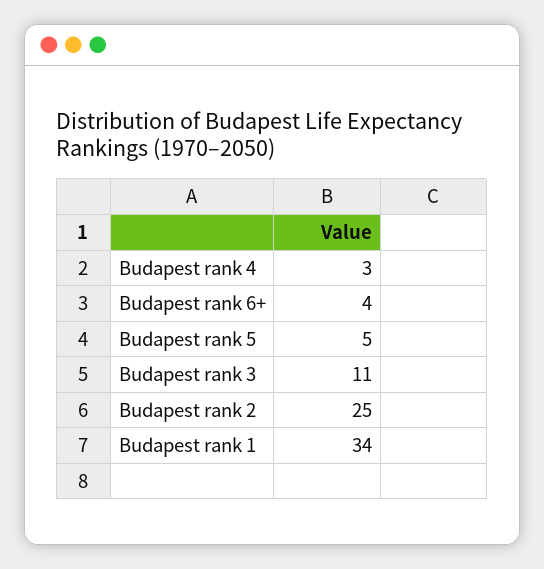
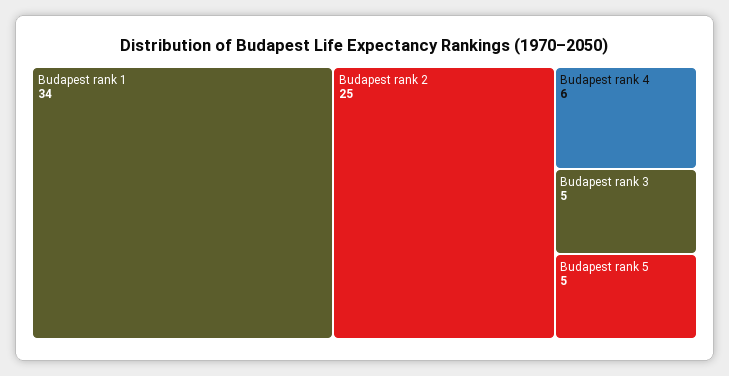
  {
-   "Budapest rank 4": 3,
+   "Budapest rank 4": 6,
-   "Budapest rank 6+": 4,
    "Budapest rank 5": 5,
-   "Budapest rank 3": 11,
+   "Budapest rank 3": 5,
    "Budapest rank 2": 25,
    "Budapest rank 1": 34
  }

